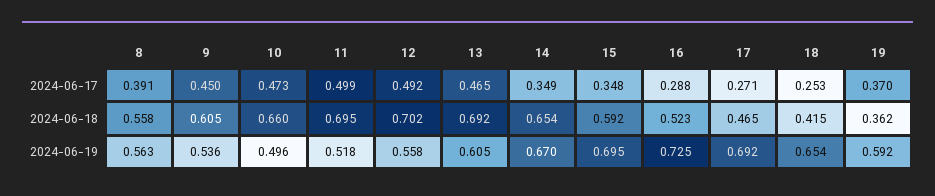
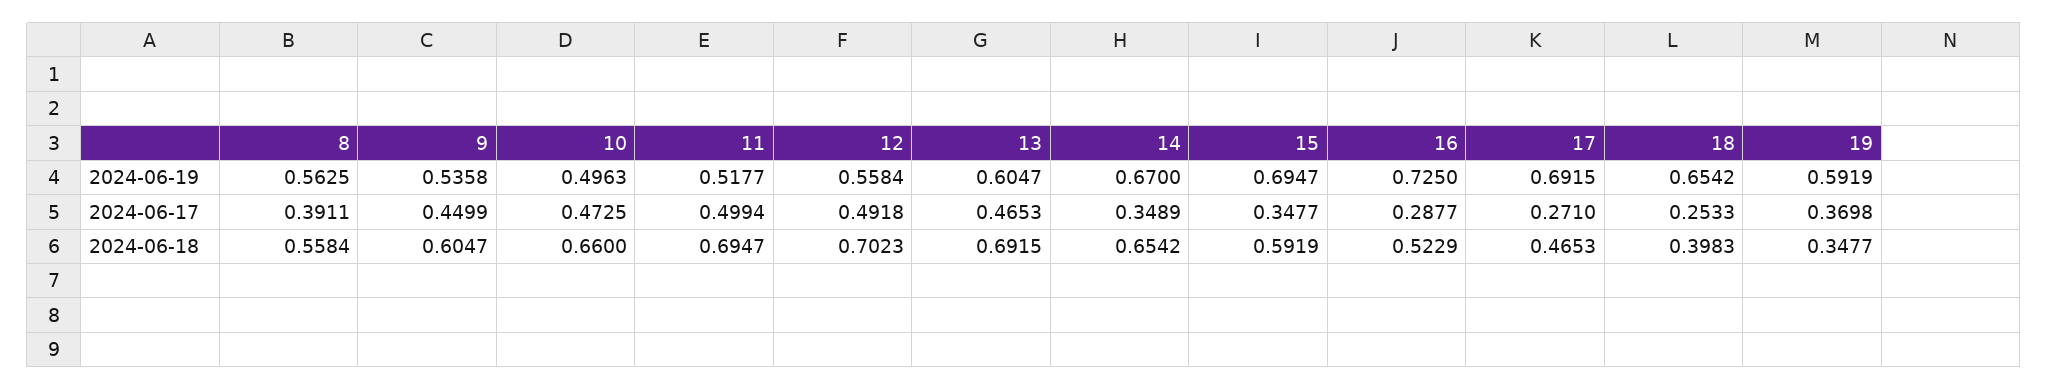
  {
    "8": {
      "2024-06-17": 0.3911,
      "2024-06-18": 0.5584,
      "2024-06-19": 0.5625
    },
    "9": {
      "2024-06-17": 0.4499,
      "2024-06-18": 0.6047,
      "2024-06-19": 0.5358
    },
    "10": {
      "2024-06-17": 0.4725,
      "2024-06-18": 0.66,
      "2024-06-19": 0.4963
    },
    "11": {
      "2024-06-17": 0.4994,
      "2024-06-18": 0.6947,
      "2024-06-19": 0.5177
    },
    "12": {
      "2024-06-17": 0.4918,
      "2024-06-18": 0.7023,
      "2024-06-19": 0.5584
    },
    "13": {
      "2024-06-17": 0.4653,
      "2024-06-18": 0.6915,
      "2024-06-19": 0.6047
    },
    "14": {
      "2024-06-17": 0.3489,
      "2024-06-18": 0.6542,
      "2024-06-19": 0.67
    },
    "15": {
      "2024-06-17": 0.3477,
      "2024-06-18": 0.5919,
      "2024-06-19": 0.6947
    },
    "16": {
      "2024-06-17": 0.2877,
      "2024-06-18": 0.5229,
      "2024-06-19": 0.725
    },
    "17": {
      "2024-06-17": 0.271,
      "2024-06-18": 0.4653,
      "2024-06-19": 0.6915
    },
    "18": {
      "2024-06-17": 0.2533,
-     "2024-06-18": 0.415,
+     "2024-06-18": 0.3983,
      "2024-06-19": 0.6542
    },
    "19": {
      "2024-06-17": 0.3698,
-     "2024-06-18": 0.362,
+     "2024-06-18": 0.3477,
      "2024-06-19": 0.5919
    }
  }

